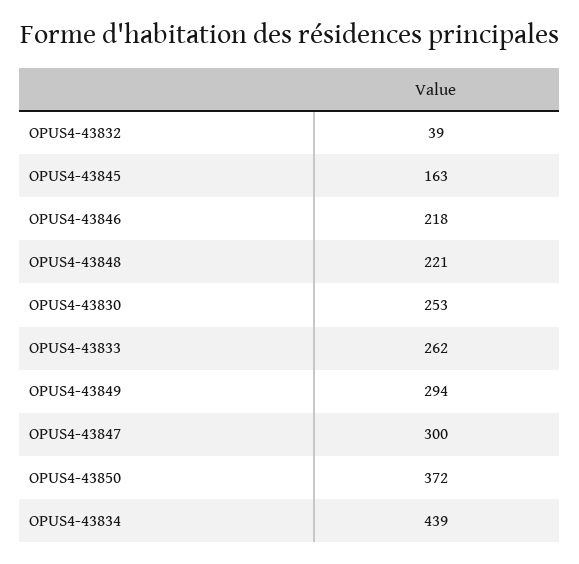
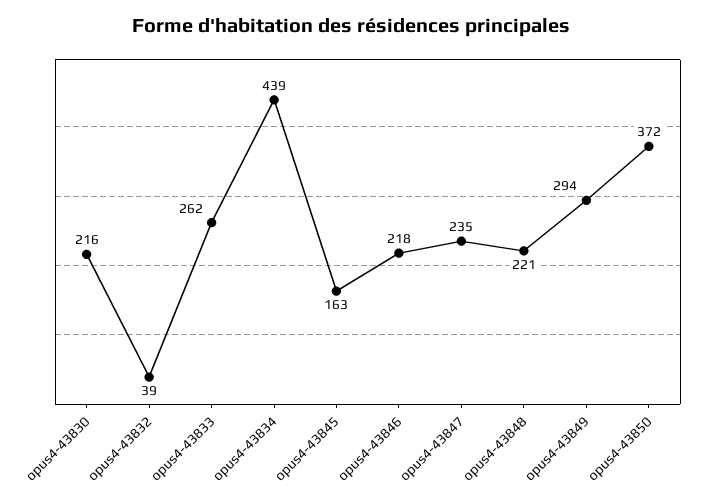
  {
    "OPUS4-43832": 39,
    "OPUS4-43845": 163,
    "OPUS4-43846": 218,
    "OPUS4-43848": 221,
-   "OPUS4-43830": 253,
+   "OPUS4-43830": 216,
    "OPUS4-43833": 262,
    "OPUS4-43849": 294,
-   "OPUS4-43847": 300,
+   "OPUS4-43847": 235,
    "OPUS4-43850": 372,
    "OPUS4-43834": 439
  }

